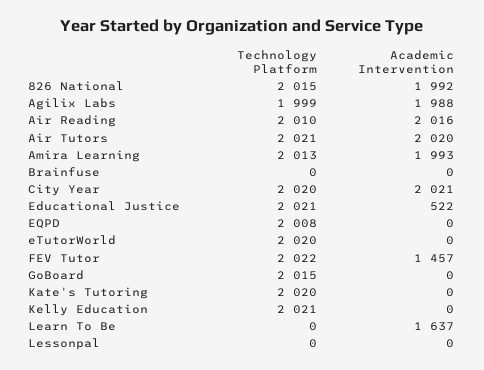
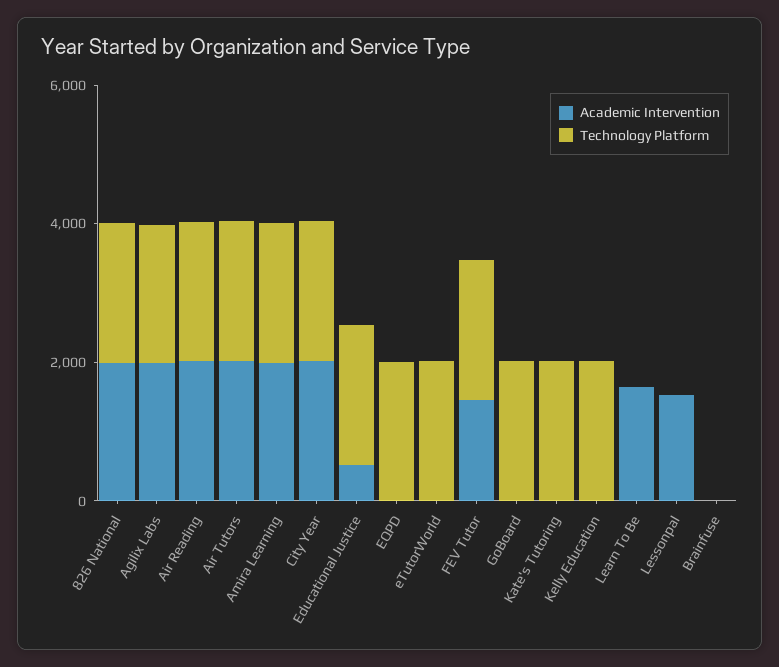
  {
    "Technology Platform": {
      "826 National": 2015,
      "Agilix Labs": 1999,
      "Air Reading": 2010,
      "Air Tutors": 2021,
      "Amira Learning": 2013,
      "Brainfuse": 0,
      "City Year": 2020,
      "Educational Justice": 2021,
      "EQPD": 2008,
      "eTutorWorld": 2020,
      "FEV Tutor": 2022,
      "GoBoard": 2015,
      "Kate's Tutoring": 2020,
      "Kelly Education": 2021,
      "Learn To Be": 0,
      "Lessonpal": 0
    },
    "Academic Intervention": {
      "826 National": 1992,
      "Agilix Labs": 1988,
      "Air Reading": 2016,
      "Air Tutors": 2020,
      "Amira Learning": 1993,
      "Brainfuse": 0,
      "City Year": 2021,
      "Educational Justice": 522,
      "EQPD": 0,
      "eTutorWorld": 0,
      "FEV Tutor": 1457,
      "GoBoard": 0,
      "Kate's Tutoring": 0,
      "Kelly Education": 0,
      "Learn To Be": 1637,
-     "Lessonpal": 0
+     "Lessonpal": 1500
    }
  }

